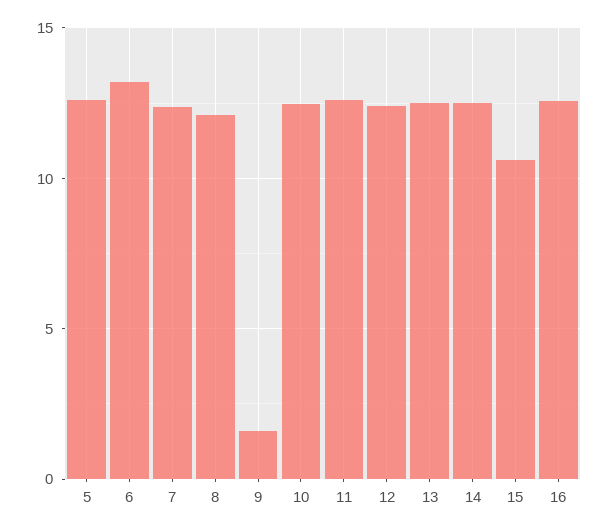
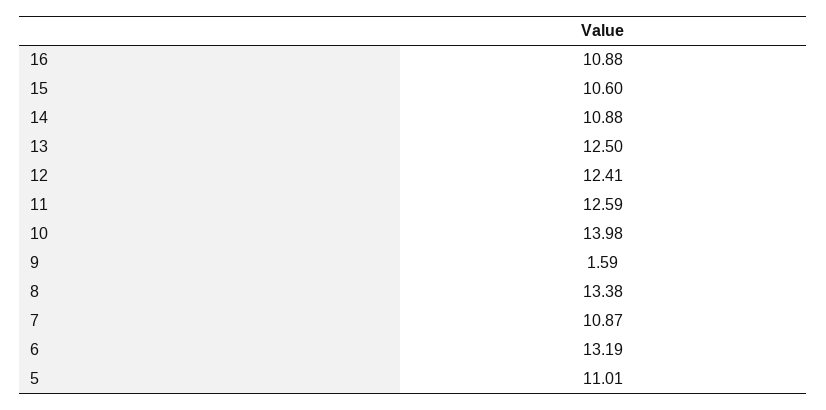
  {
-   "5": 12.5,
+   "5": 11.01,
    "6": 13.19,
-   "7": 12.5,
+   "7": 10.87,
-   "8": 12,
+   "8": 13.38,
    "9": 1.59,
-   "10": 12.5,
+   "10": 13.98,
    "11": 12.59,
    "12": 12.41,
    "13": 12.5,
-   "14": 12.5,
+   "14": 10.88,
    "15": 10.6,
-   "16": 12.5
+   "16": 10.88
  }

